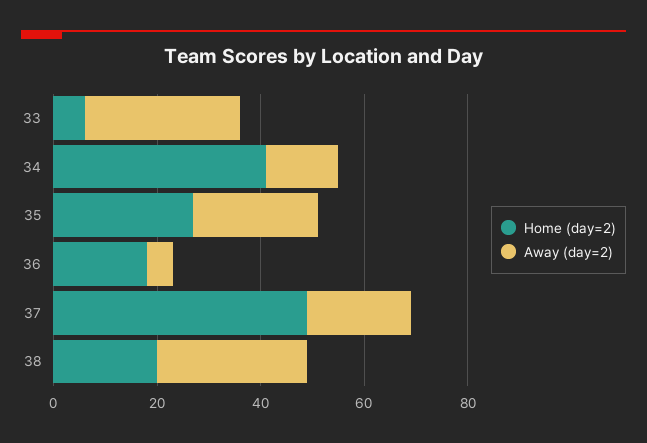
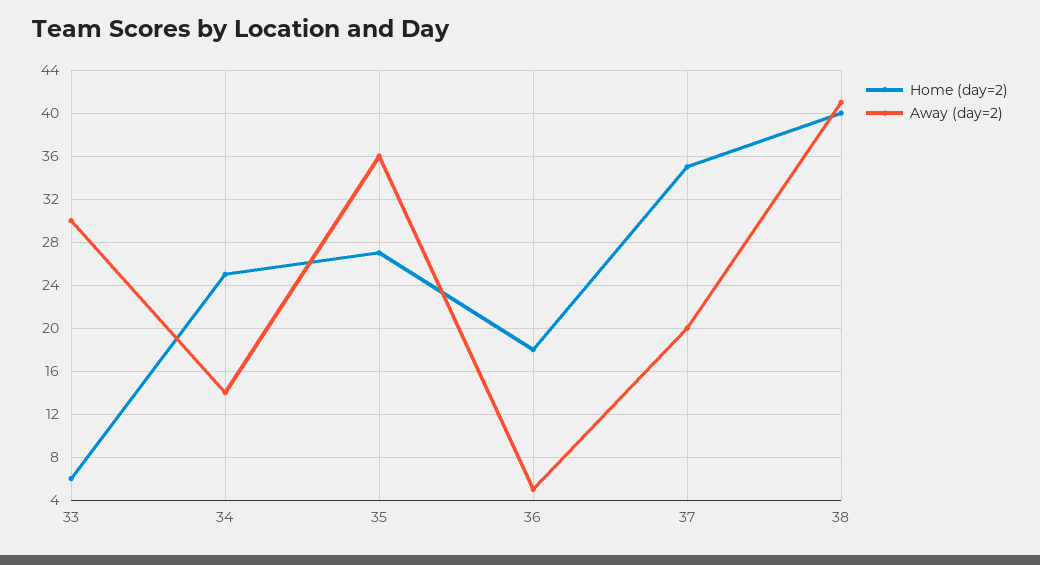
  {
    "Home (day=2)": {
      "33": 6,
-     "34": 40,
+     "34": 25,
      "35": 27,
      "36": 18,
-     "37": 50,
+     "37": 35,
-     "38": 20
+     "38": 40
    },
    "Away (day=2)": {
      "33": 30,
      "34": 14,
-     "35": 25,
+     "35": 36,
      "36": 5,
      "37": 20,
-     "38": 30
+     "38": 41
    }
  }

